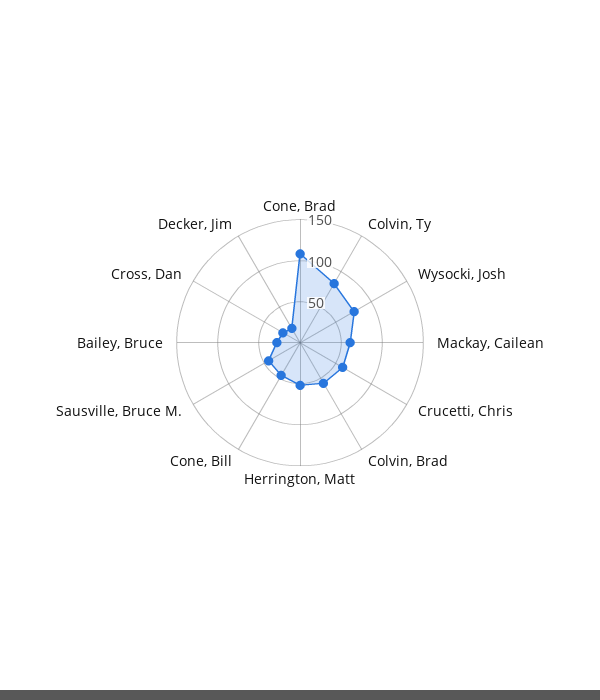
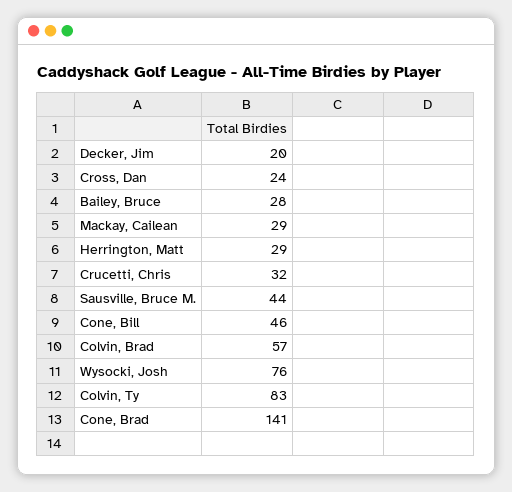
  {
-   "Cone, Brad": 110,
+   "Cone, Brad": 141,
    "Colvin, Ty": 83,
    "Wysocki, Josh": 76,
-   "Mackay, Cailean": 60,
+   "Mackay, Cailean": 29,
-   "Crucetti, Chris": 60,
+   "Crucetti, Chris": 32,
    "Colvin, Brad": 57,
-   "Herrington, Matt": 50,
+   "Herrington, Matt": 29,
    "Cone, Bill": 46,
    "Sausville, Bruce M.": 44,
    "Bailey, Bruce": 28,
    "Cross, Dan": 24,
    "Decker, Jim": 20
  }

